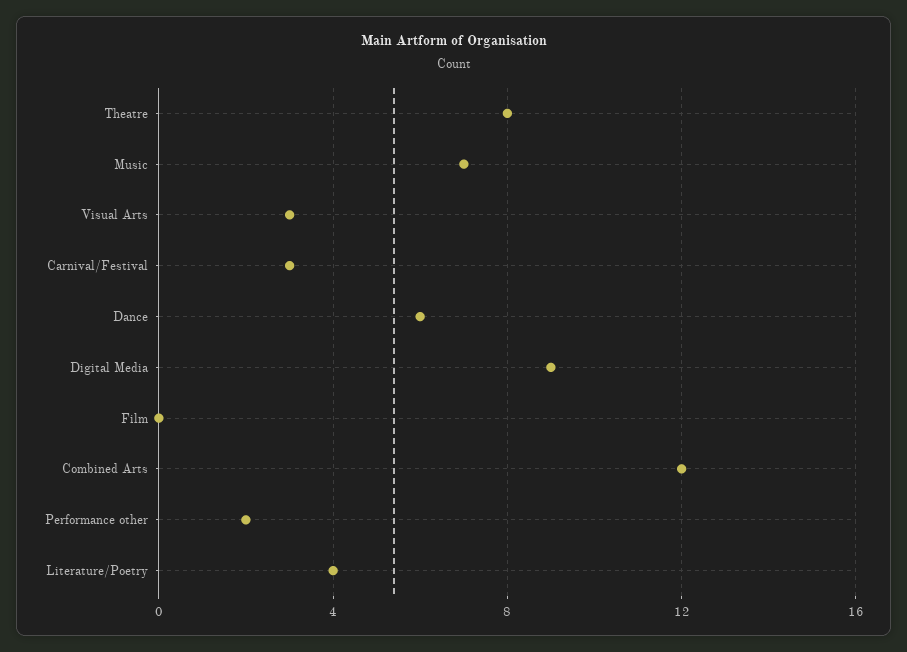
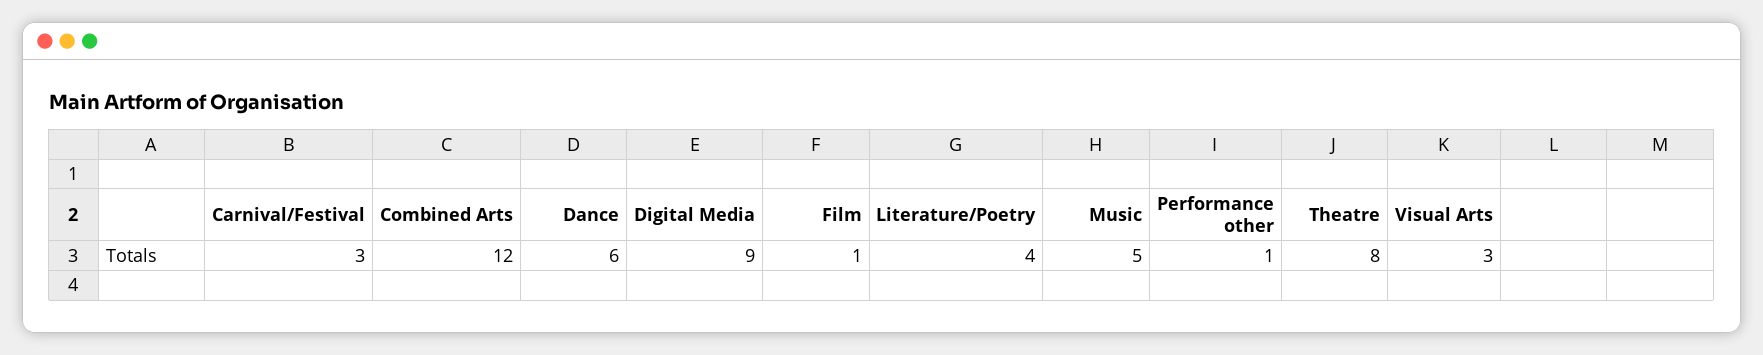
  {
    "Theatre": 8,
-   "Music": 7,
+   "Music": 5,
    "Visual Arts": 3,
    "Carnival/Festival": 3,
    "Dance": 6,
    "Digital Media": 9,
-   "Film": 0,
+   "Film": 1,
    "Combined Arts": 12,
-   "Performance other": 2,
+   "Performance other": 1,
    "Literature/Poetry": 4
  }

